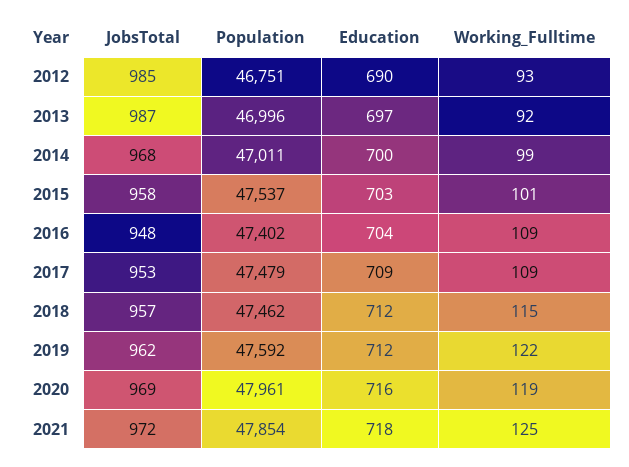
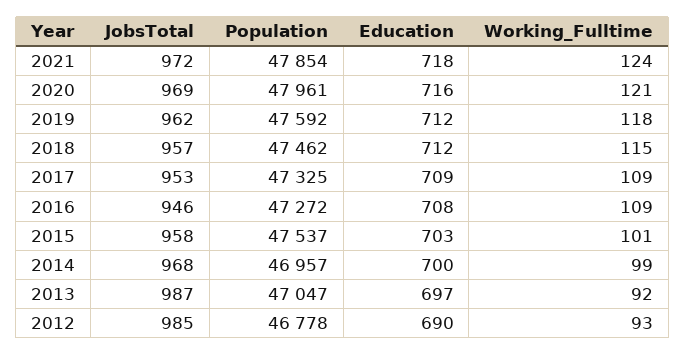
  {
    "JobsTotal": {
      "2012": 985,
      "2013": 987,
      "2014": 968,
      "2015": 958,
-     "2016": 948,
+     "2016": 946,
      "2017": 953,
      "2018": 957,
      "2019": 962,
      "2020": 969,
      "2021": 972
    },
    "Population": {
-     "2012": 46751,
+     "2012": 46778,
-     "2013": 46996,
+     "2013": 47047,
-     "2014": 47011,
+     "2014": 46957,
      "2015": 47537,
-     "2016": 47402,
+     "2016": 47272,
-     "2017": 47479,
+     "2017": 47325,
      "2018": 47462,
      "2019": 47592,
      "2020": 47961,
      "2021": 47854
    },
    "Education": {
      "2012": 690,
      "2013": 697,
      "2014": 700,
      "2015": 703,
-     "2016": 704,
+     "2016": 708,
      "2017": 709,
      "2018": 712,
      "2019": 712,
      "2020": 716,
      "2021": 718
    },
    "Working_Fulltime": {
      "2012": 93,
      "2013": 92,
      "2014": 99,
      "2015": 101,
      "2016": 109,
      "2017": 109,
      "2018": 115,
-     "2019": 122,
+     "2019": 118,
-     "2020": 119,
+     "2020": 121,
-     "2021": 125
+     "2021": 124
    }
  }

